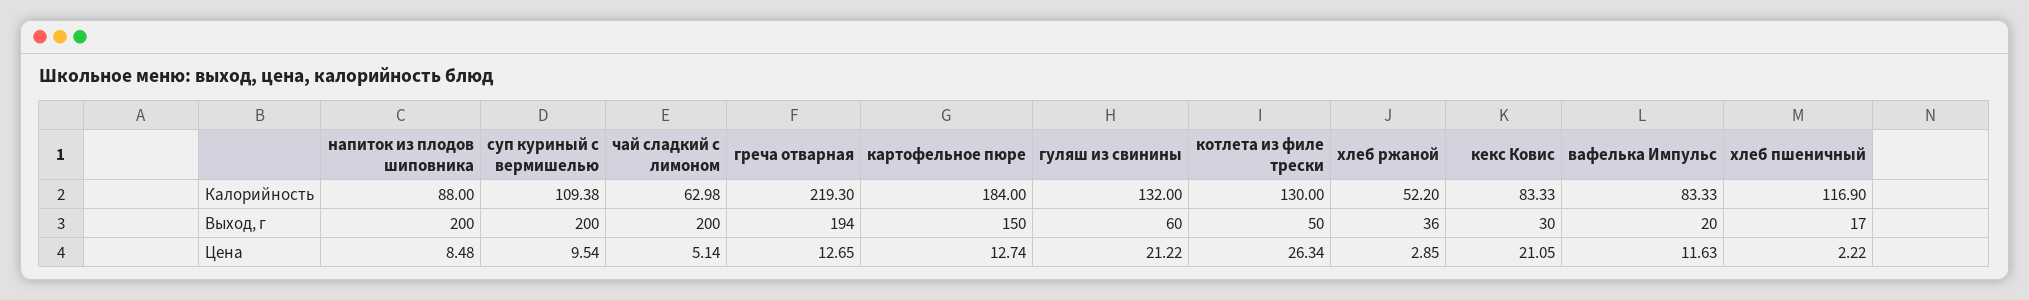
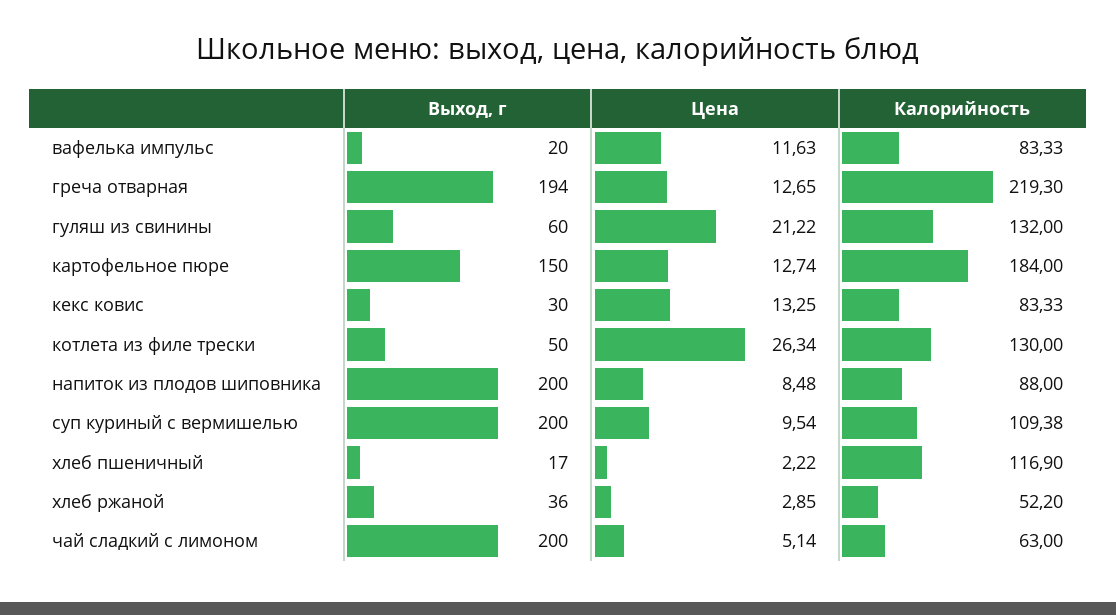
  {
    "напиток из плодов шиповника": {
      "Калорийность": 88,
      "Выход, г": 200,
      "Цена": 8.48
    },
    "суп куриный с вермишелью": {
      "Калорийность": 109.38,
      "Выход, г": 200,
      "Цена": 9.54
    },
    "чай сладкий с лимоном": {
-     "Калорийность": 62.98,
+     "Калорийность": 63,
      "Выход, г": 200,
      "Цена": 5.14
    },
    "греча отварная": {
      "Калорийность": 219.3,
      "Выход, г": 194,
      "Цена": 12.65
    },
    "картофельное пюре": {
      "Калорийность": 184,
      "Выход, г": 150,
      "Цена": 12.74
    },
    "гуляш из свинины": {
      "Калорийность": 132,
      "Выход, г": 60,
      "Цена": 21.22
    },
    "котлета из филе трески": {
      "Калорийность": 130,
      "Выход, г": 50,
      "Цена": 26.34
    },
    "хлеб ржаной": {
      "Калорийность": 52.2,
      "Выход, г": 36,
      "Цена": 2.85
    },
    "кекс Ковис": {
      "Калорийность": 83.33,
      "Выход, г": 30,
-     "Цена": 21.05
+     "Цена": 13.25
    },
    "вафелька Импульс": {
      "Калорийность": 83.33,
      "Выход, г": 20,
      "Цена": 11.63
    },
    "хлеб пшеничный": {
      "Калорийность": 116.9,
      "Выход, г": 17,
      "Цена": 2.22
    }
  }

